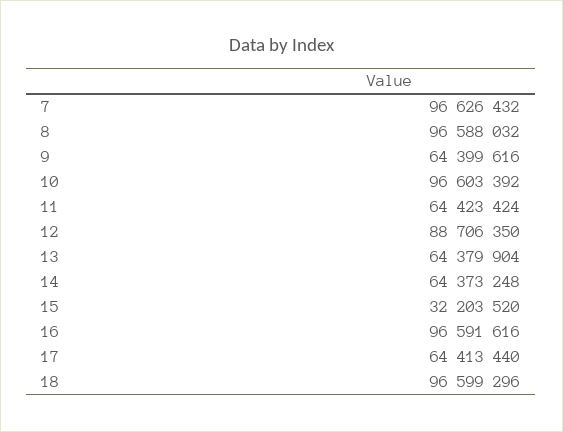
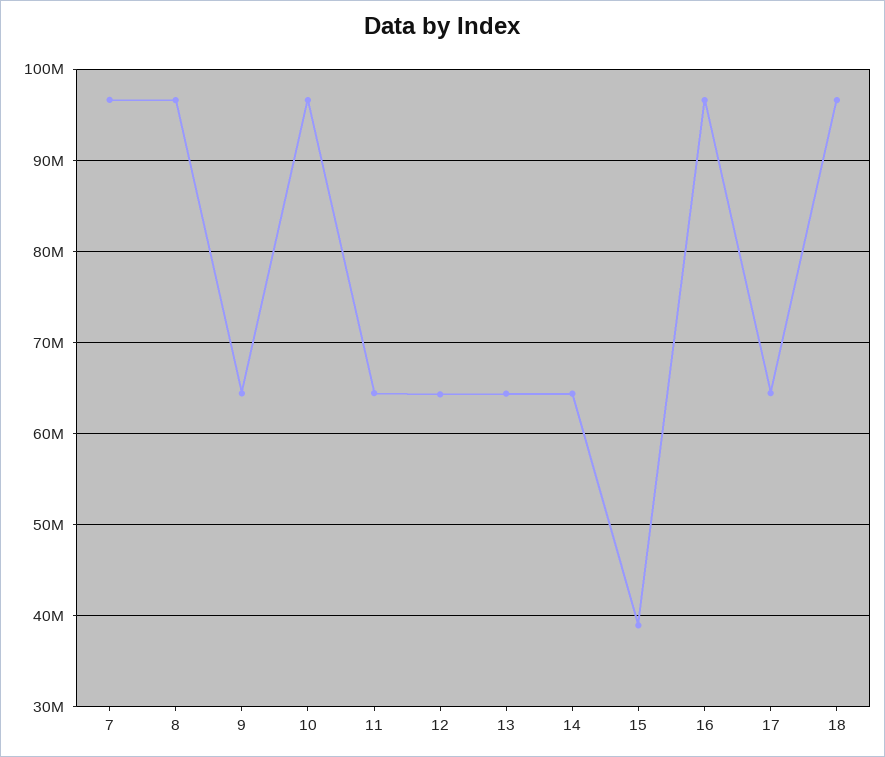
  {
    "7": 96626432,
    "8": 96588032,
    "9": 64399616,
    "10": 96603392,
    "11": 64423424,
-   "12": 88706350,
+   "12": 64000000,
    "13": 64379904,
    "14": 64373248,
-   "15": 32203520,
+   "15": 39000000,
    "16": 96591616,
    "17": 64413440,
    "18": 96599296
  }

